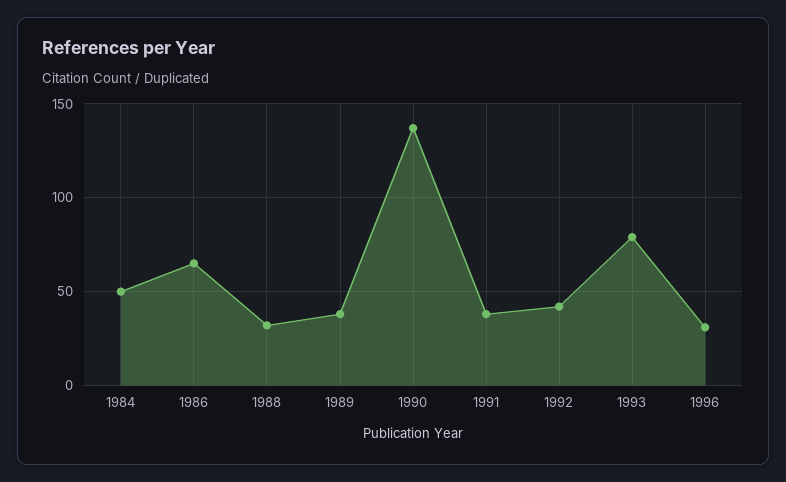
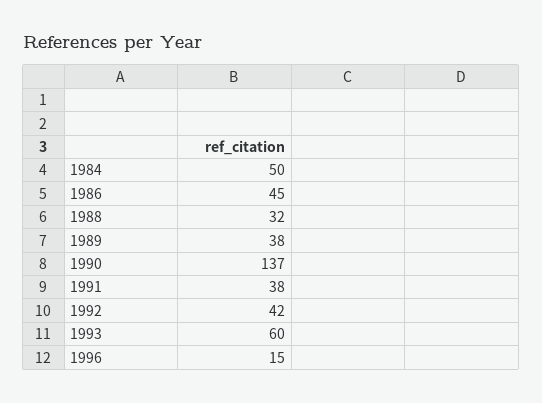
  {
    "1984": 50,
-   "1986": 65,
+   "1986": 45,
    "1988": 32,
    "1989": 38,
    "1990": 137,
    "1991": 38,
    "1992": 42,
-   "1993": 80,
+   "1993": 60,
-   "1996": 30
+   "1996": 15
  }

